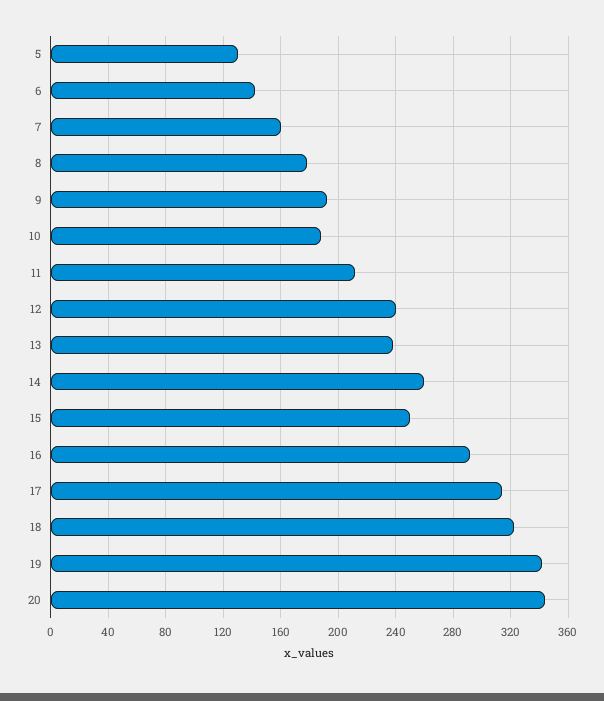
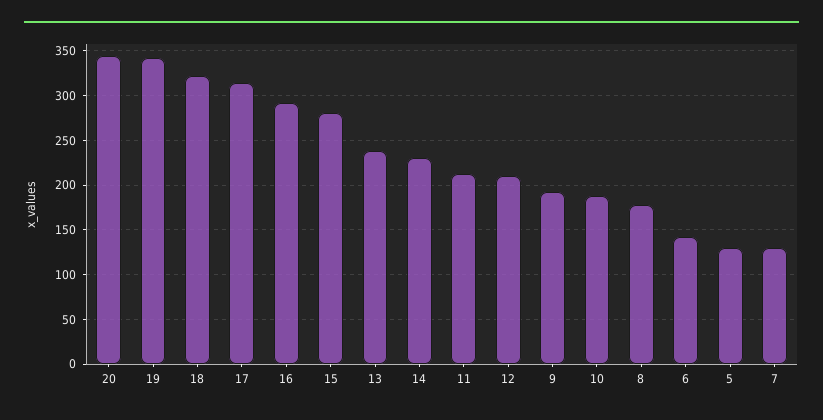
  {
    "5": 130,
    "6": 140,
-   "7": 160,
+   "7": 130,
    "8": 180,
    "9": 190,
    "10": 190,
    "11": 210,
-   "12": 240,
+   "12": 210,
    "13": 240,
-   "14": 260,
+   "14": 230,
-   "15": 250,
+   "15": 280,
    "16": 290,
    "17": 315,
    "18": 320,
    "19": 340,
    "20": 345
  }

